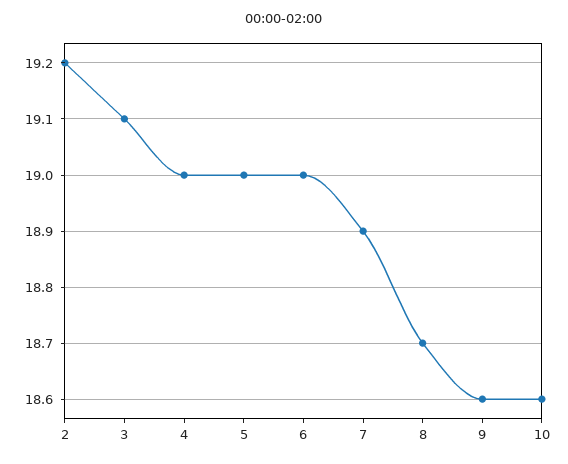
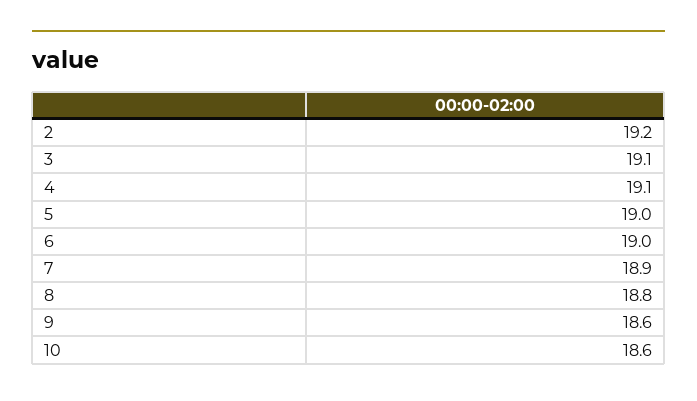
  {
    "2": 19.2,
    "3": 19.1,
-   "4": 19,
+   "4": 19.1,
    "5": 19,
    "6": 19,
    "7": 18.9,
-   "8": 18.7,
+   "8": 18.8,
    "9": 18.6,
    "10": 18.6
  }

